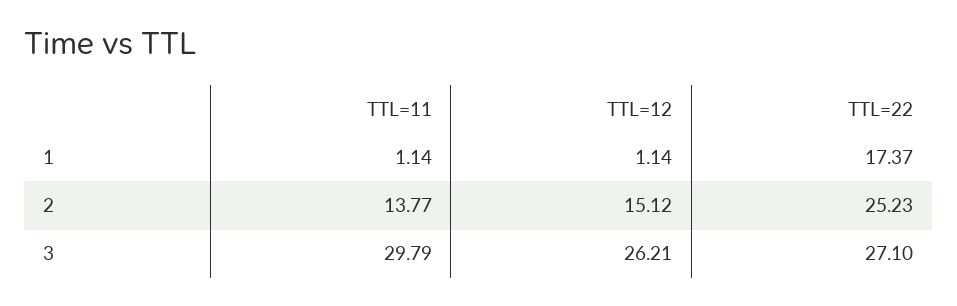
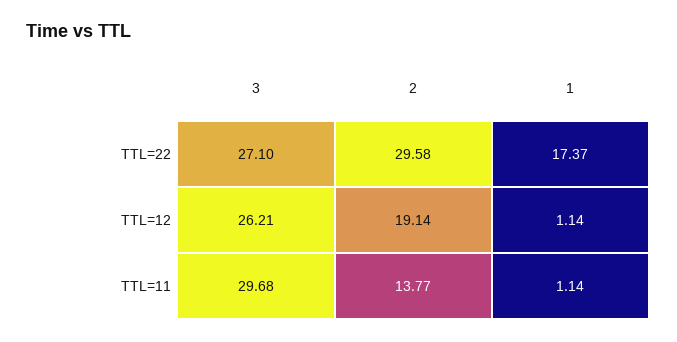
  {
    "TTL=11": {
      "1": 1.14,
      "2": 13.77,
-     "3": 29.79
+     "3": 29.68
    },
    "TTL=12": {
      "1": 1.14,
-     "2": 15.12,
+     "2": 19.14,
      "3": 26.21
    },
    "TTL=22": {
      "1": 17.37,
-     "2": 25.23,
+     "2": 29.58,
      "3": 27.1
    }
  }

